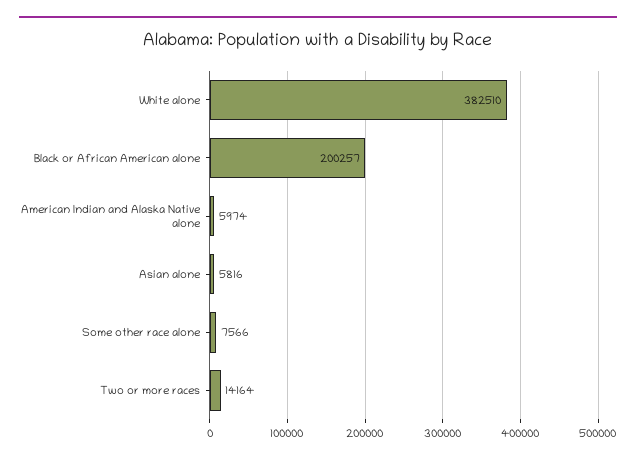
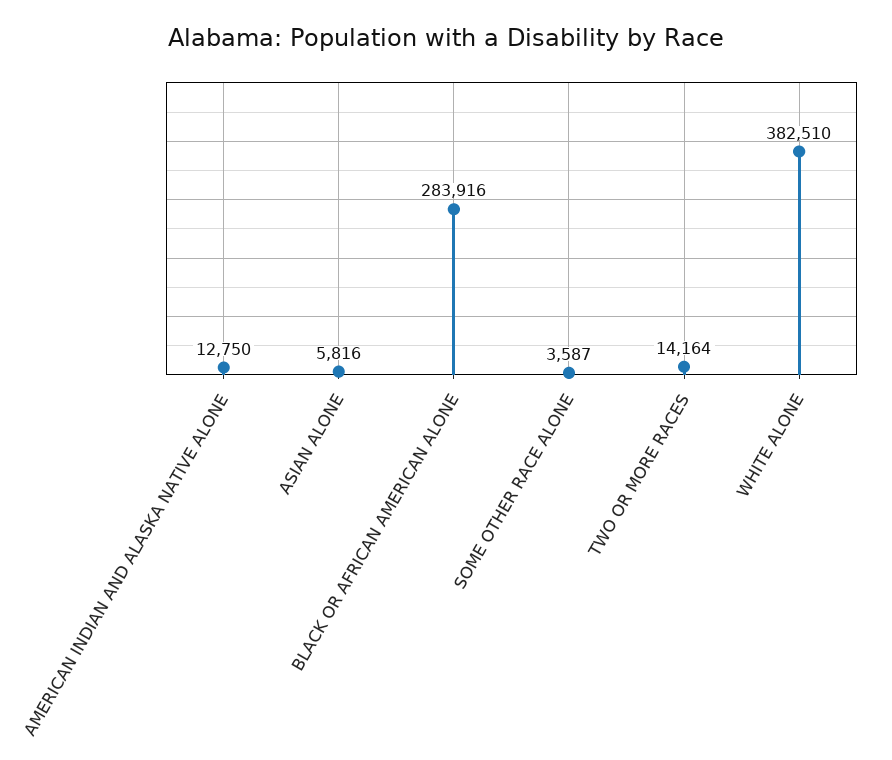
  {
    "White alone": 382510,
-   "Black or African American alone": 200257,
+   "Black or African American alone": 283916,
-   "American Indian and Alaska Native alone": 5974,
+   "American Indian and Alaska Native alone": 12750,
    "Asian alone": 5816,
-   "Some other race alone": 7566,
+   "Some other race alone": 3587,
    "Two or more races": 14164
  }

